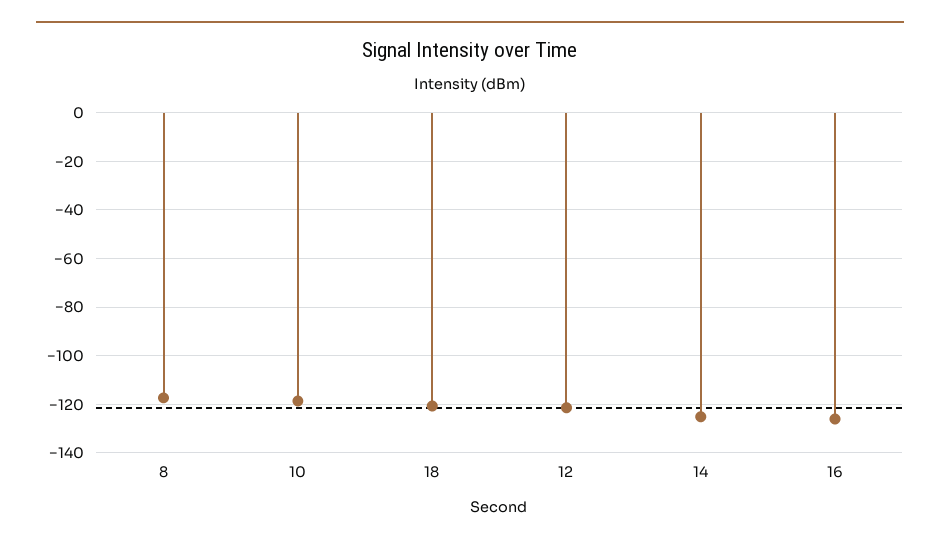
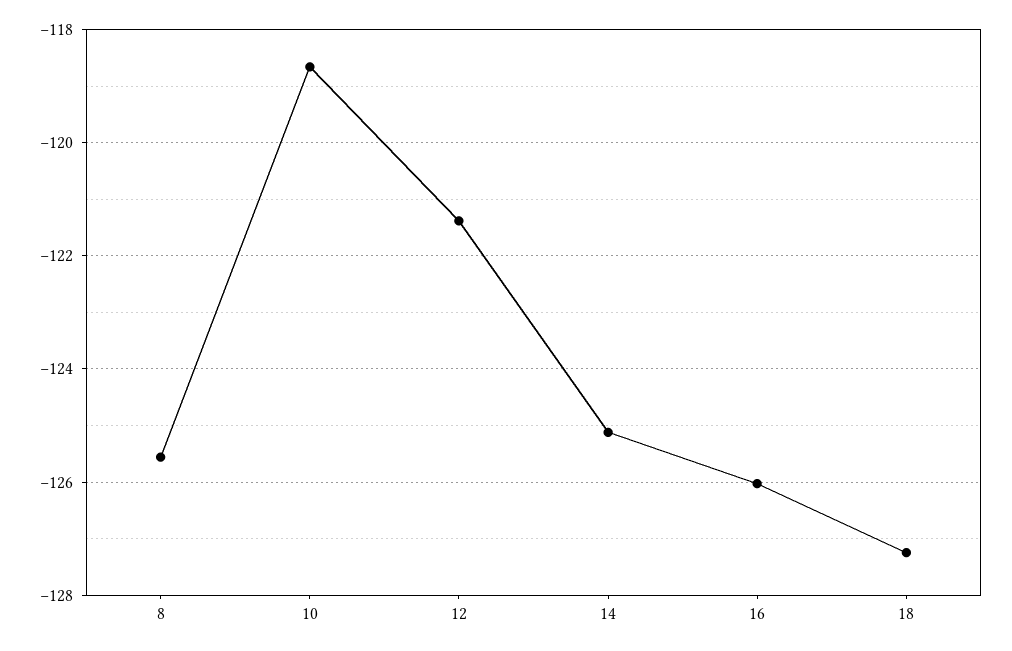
  {
-   "8": -117.5,
+   "8": -125.6,
    "10": -118.6,
-   "18": -120,
+   "18": -127.2,
    "12": -121.4,
    "14": -125.2,
    "16": -126
  }

